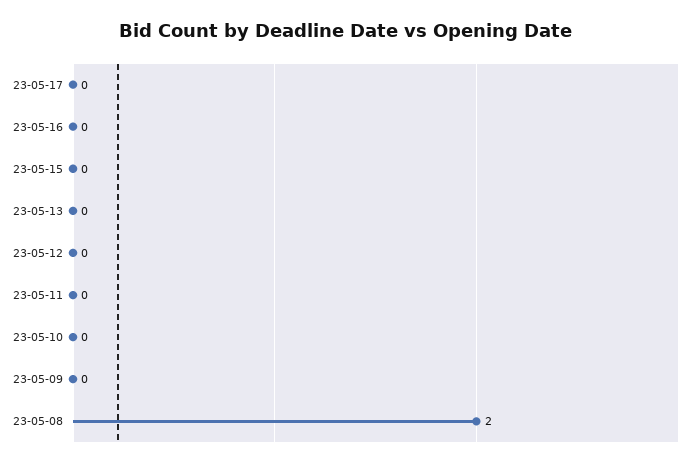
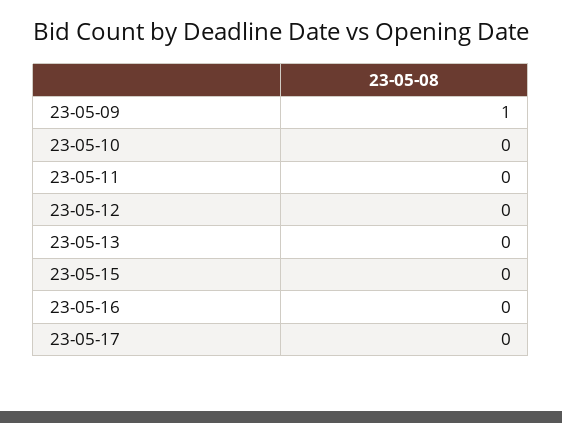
  {
    "23-05-17": 0,
    "23-05-16": 0,
    "23-05-15": 0,
    "23-05-13": 0,
    "23-05-12": 0,
    "23-05-11": 0,
    "23-05-10": 0,
-   "23-05-09": 0,
+   "23-05-09": 1
-   "23-05-08": 2
  }

